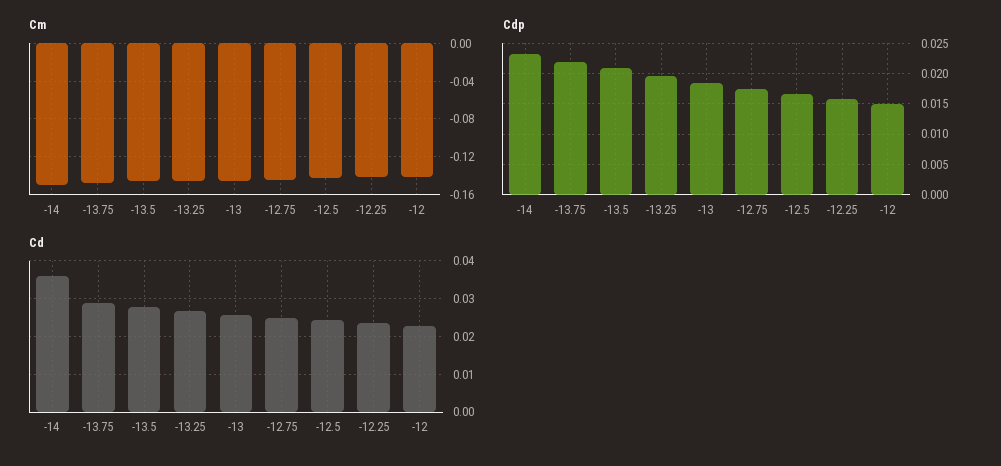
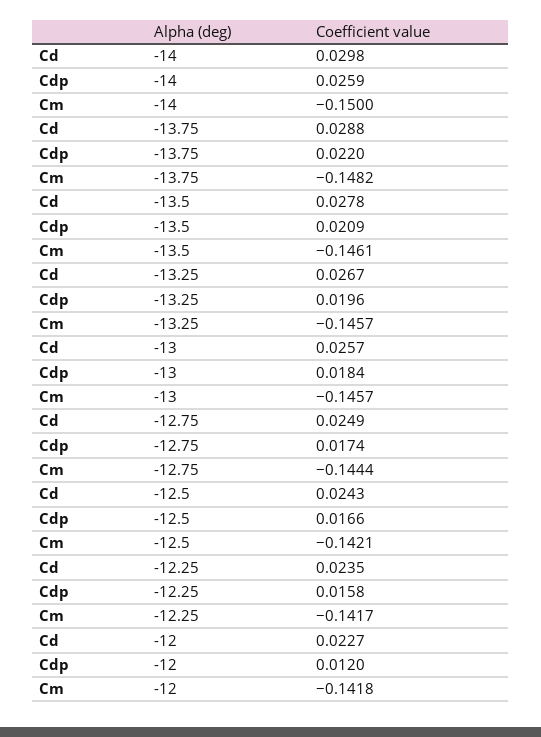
  {
    "Cm": {
      "-14": -0.15,
      "-13.75": -0.1482,
      "-13.5": -0.1461,
      "-13.25": -0.1457,
      "-13": -0.1457,
      "-12.75": -0.1444,
      "-12.5": -0.1421,
      "-12.25": -0.1417,
      "-12": -0.1418
    },
    "Cdp": {
-     "-14": 0.023,
+     "-14": 0.0259,
      "-13.75": 0.022,
      "-13.5": 0.0209,
      "-13.25": 0.0196,
      "-13": 0.0184,
      "-12.75": 0.0174,
      "-12.5": 0.0166,
      "-12.25": 0.0158,
-     "-12": 0.015
+     "-12": 0.012
    },
    "Cd": {
-     "-14": 0.036,
+     "-14": 0.0298,
      "-13.75": 0.0288,
      "-13.5": 0.0278,
      "-13.25": 0.0267,
      "-13": 0.0257,
      "-12.75": 0.0249,
      "-12.5": 0.0243,
      "-12.25": 0.0235,
      "-12": 0.0227
    }
  }

